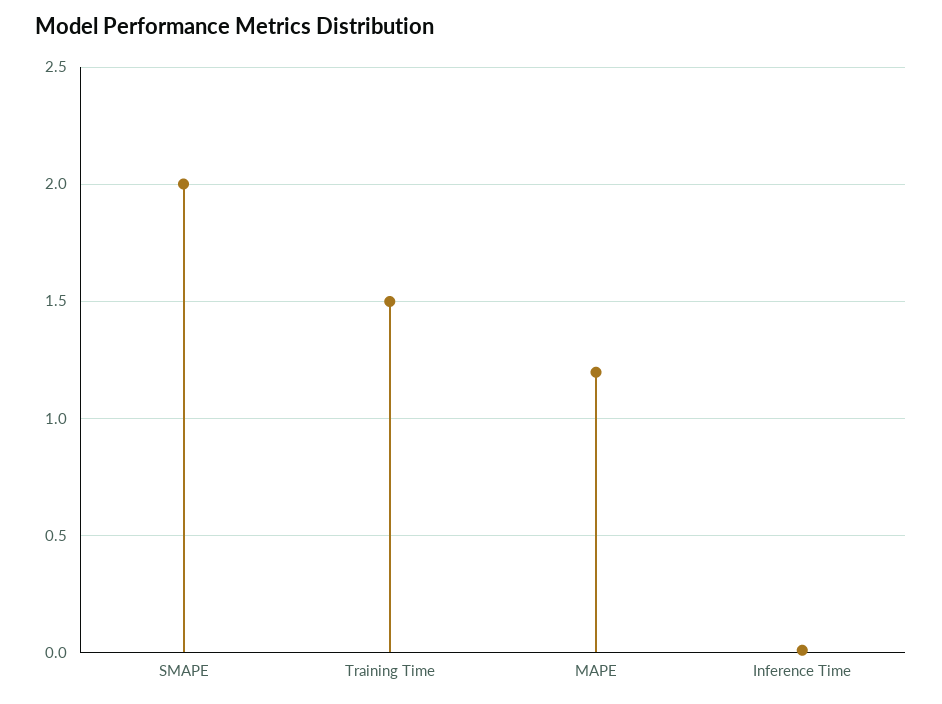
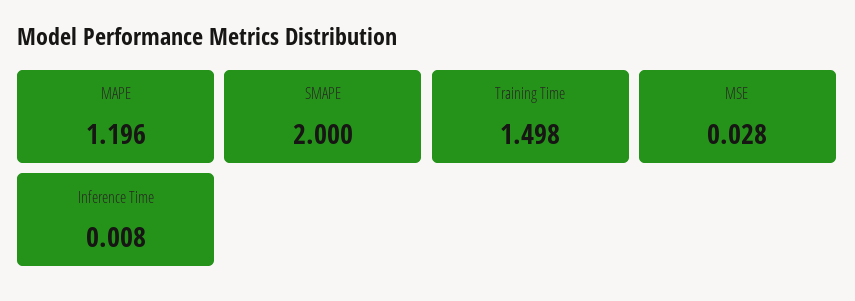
  {
    "SMAPE": 2,
    "Training Time": 1.498,
    "MAPE": 1.196,
-   "Inference Time": 0.008
+   "Inference Time": 0.008,
+   "MSE": 0.028
  }

